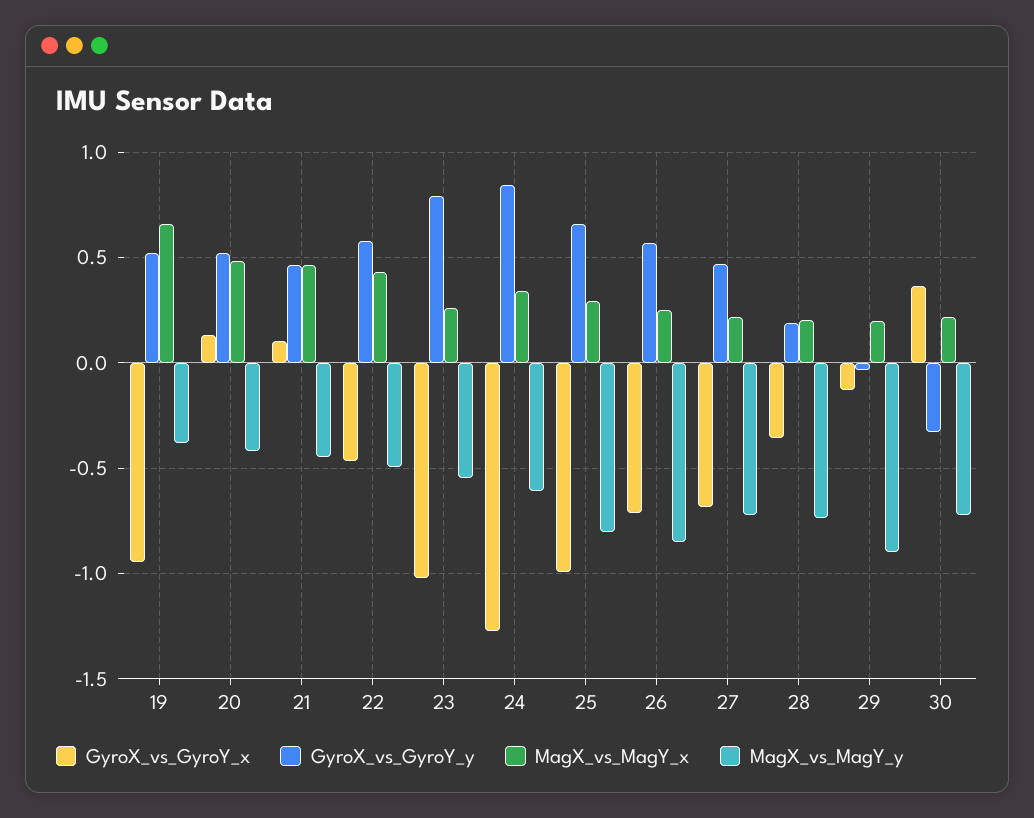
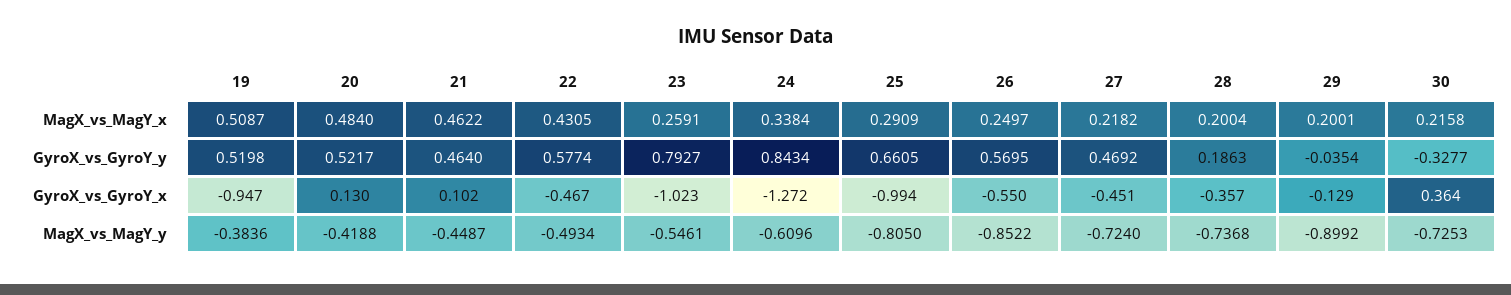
  {
    "GyroX_vs_GyroY_x": {
      "19": -0.947,
      "20": 0.13,
      "21": 0.102,
      "22": -0.467,
      "23": -1.023,
      "24": -1.272,
      "25": -0.994,
-     "26": -0.7,
+     "26": -0.55,
-     "27": -0.7,
+     "27": -0.451,
      "28": -0.357,
      "29": -0.129,
      "30": 0.364
    },
    "GyroX_vs_GyroY_y": {
      "19": 0.5198,
      "20": 0.5217,
      "21": 0.464,
      "22": 0.5774,
      "23": 0.7927,
      "24": 0.8434,
      "25": 0.6605,
      "26": 0.5695,
      "27": 0.4692,
      "28": 0.1863,
      "29": -0.0354,
      "30": -0.3277
    },
    "MagX_vs_MagY_x": {
-     "19": 0.65,
+     "19": 0.5087,
      "20": 0.484,
      "21": 0.4622,
      "22": 0.4305,
      "23": 0.2591,
      "24": 0.3384,
      "25": 0.2909,
      "26": 0.2497,
      "27": 0.2182,
      "28": 0.2004,
      "29": 0.2001,
      "30": 0.2158
    },
    "MagX_vs_MagY_y": {
      "19": -0.3836,
      "20": -0.4188,
      "21": -0.4487,
      "22": -0.4934,
      "23": -0.5461,
      "24": -0.6096,
      "25": -0.805,
      "26": -0.8522,
      "27": -0.724,
      "28": -0.7368,
      "29": -0.8992,
      "30": -0.7253
    }
  }

